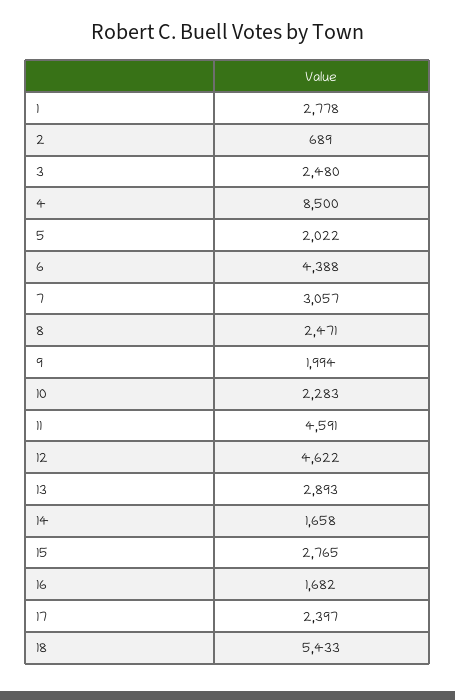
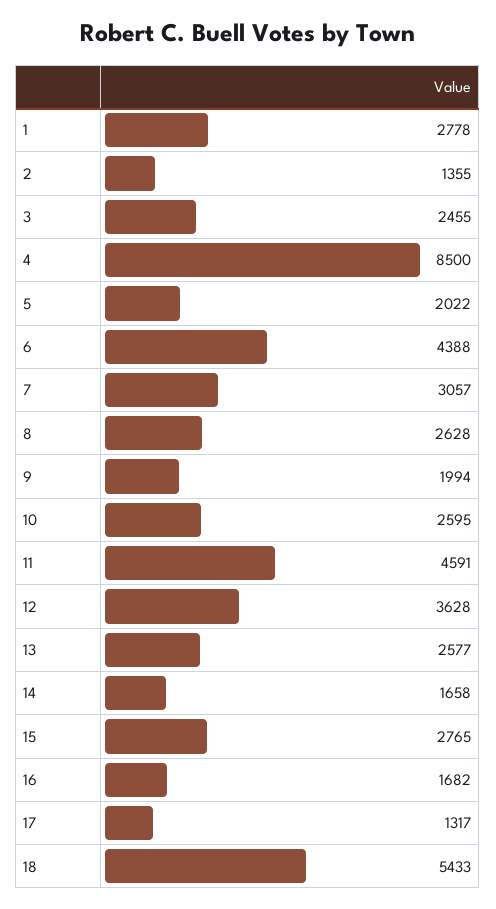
  {
    "1": 2778,
-   "2": 689,
+   "2": 1355,
-   "3": 2480,
+   "3": 2455,
    "4": 8500,
    "5": 2022,
    "6": 4388,
    "7": 3057,
-   "8": 2471,
+   "8": 2628,
    "9": 1994,
-   "10": 2283,
+   "10": 2595,
    "11": 4591,
-   "12": 4622,
+   "12": 3628,
-   "13": 2893,
+   "13": 2577,
    "14": 1658,
    "15": 2765,
    "16": 1682,
-   "17": 2397,
+   "17": 1317,
    "18": 5433
  }

